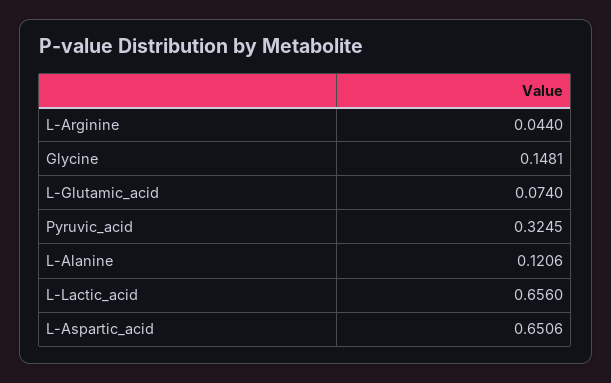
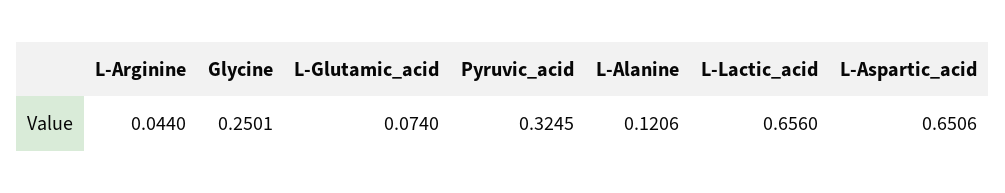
  {
    "L-Arginine": 0.044,
-   "Glycine": 0.1481,
+   "Glycine": 0.2501,
    "L-Glutamic_acid": 0.074,
    "Pyruvic_acid": 0.3245,
    "L-Alanine": 0.1206,
    "L-Lactic_acid": 0.656,
    "L-Aspartic_acid": 0.6506
  }

